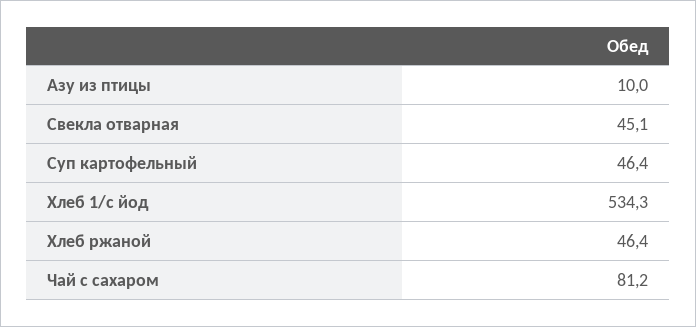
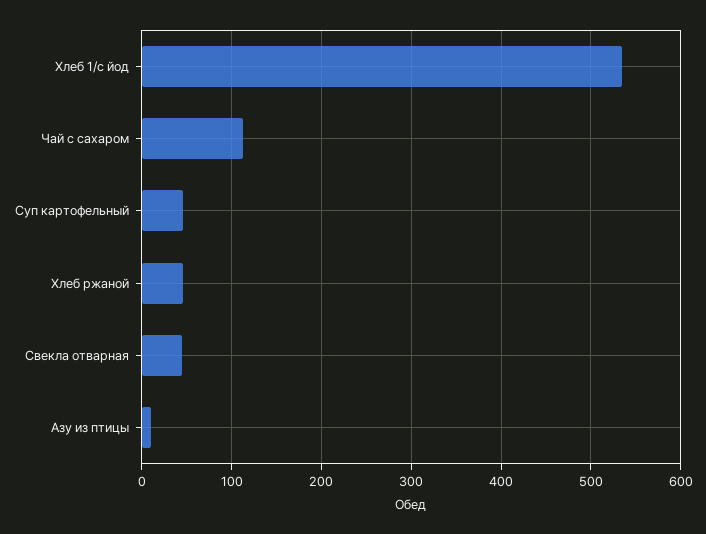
  {
    "Азу из птицы": 10,
    "Свекла отварная": 45.1,
    "Суп картофельный": 46.4,
    "Хлеб 1/с йод": 534.3,
    "Хлеб ржаной": 46.4,
-   "Чай с сахаром": 81.2
+   "Чай с сахаром": 110
  }

